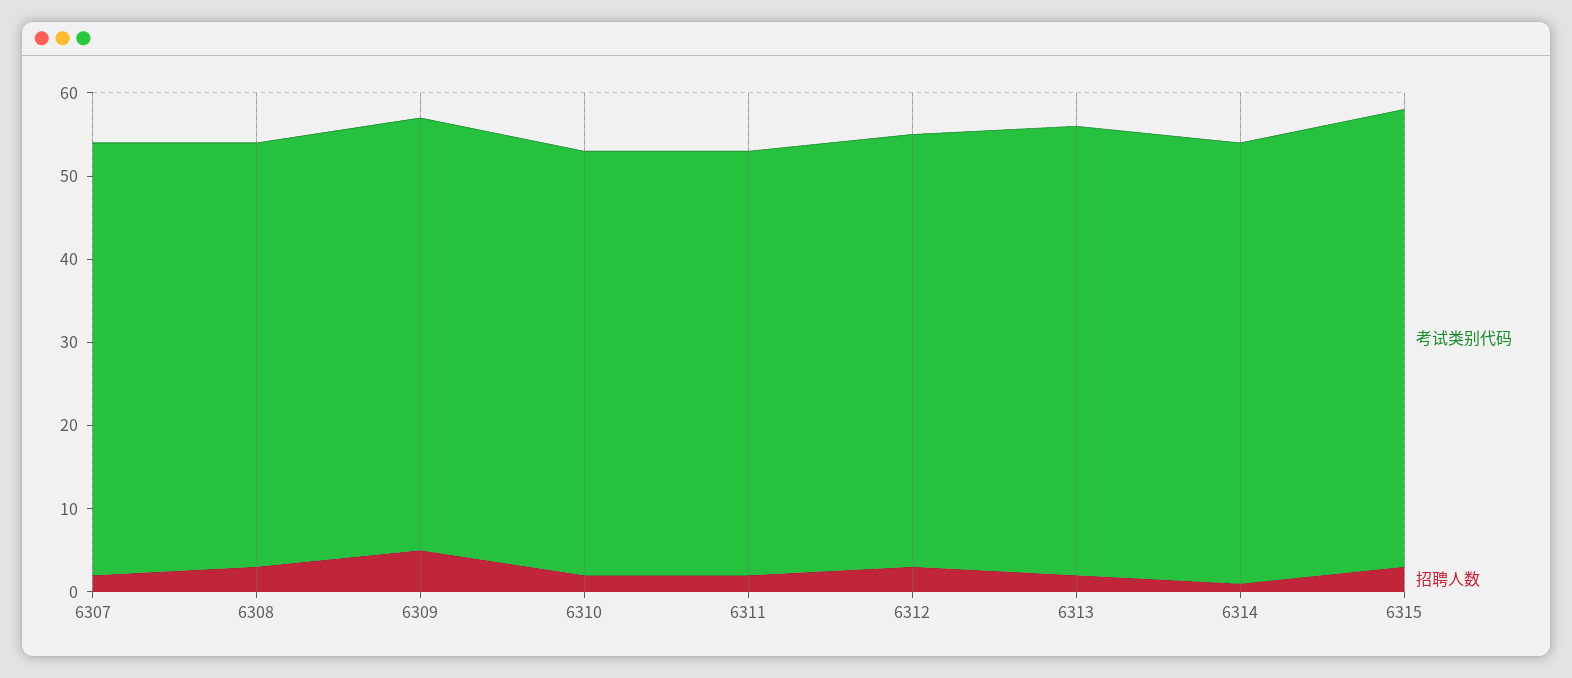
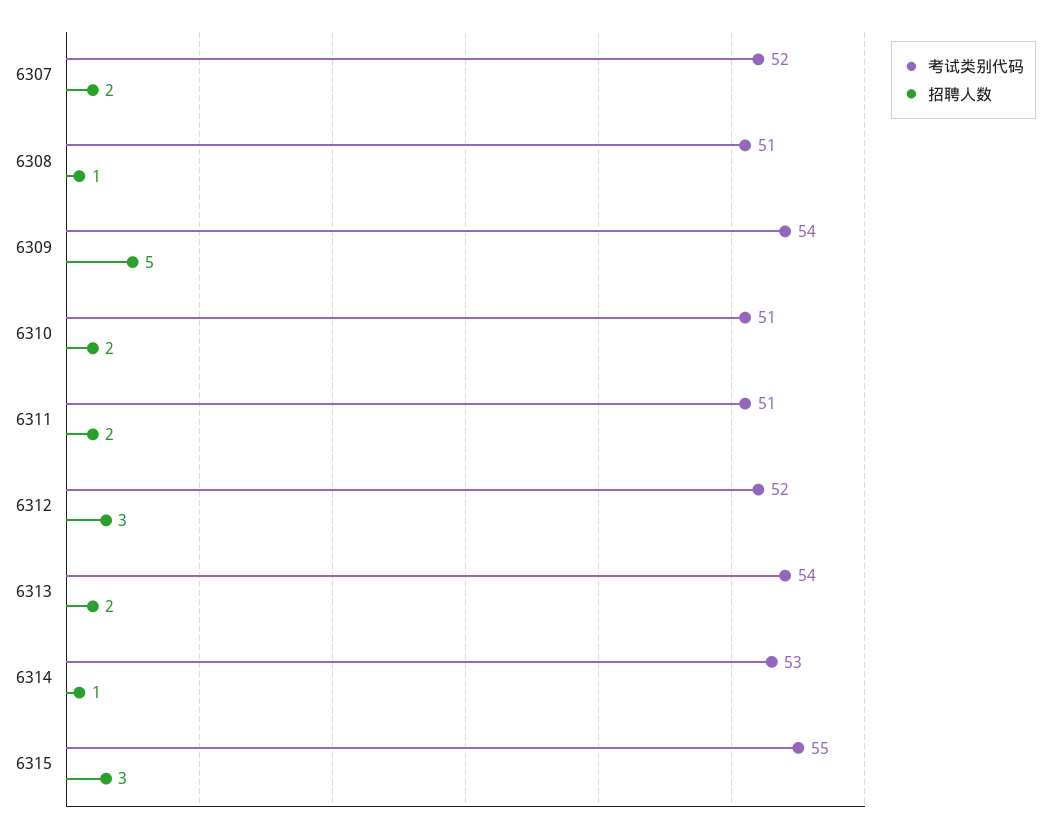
  {
    "考试类别代码": {
      "6307": 52,
      "6308": 51,
-     "6309": 52,
+     "6309": 54,
      "6310": 51,
      "6311": 51,
      "6312": 52,
      "6313": 54,
      "6314": 53,
      "6315": 55
    },
    "招聘人数": {
      "6307": 2,
-     "6308": 3,
+     "6308": 1,
      "6309": 5,
      "6310": 2,
      "6311": 2,
      "6312": 3,
      "6313": 2,
      "6314": 1,
      "6315": 3
    }
  }

